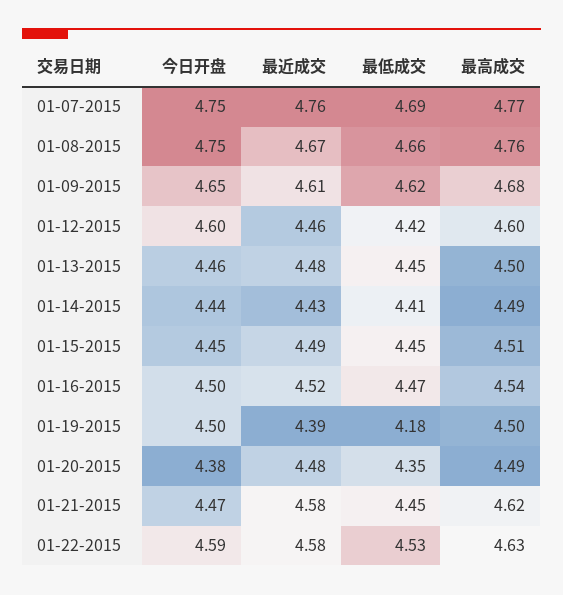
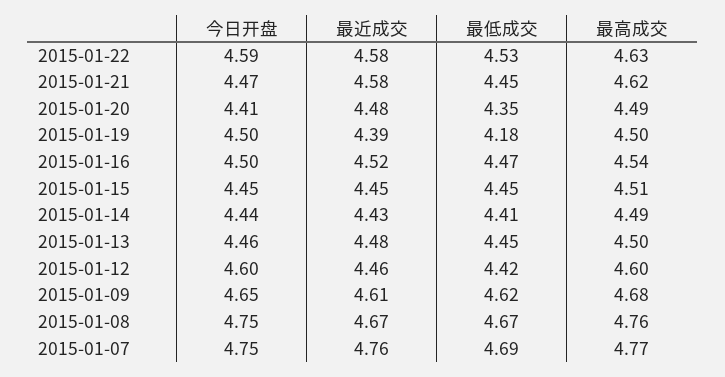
  {
    "今日开盘": {
      "01-07-2015": 4.75,
      "01-08-2015": 4.75,
      "01-09-2015": 4.65,
      "01-12-2015": 4.6,
      "01-13-2015": 4.46,
      "01-14-2015": 4.44,
      "01-15-2015": 4.45,
      "01-16-2015": 4.5,
      "01-19-2015": 4.5,
-     "01-20-2015": 4.38,
+     "01-20-2015": 4.41,
      "01-21-2015": 4.47,
      "01-22-2015": 4.59
    },
    "最近成交": {
      "01-07-2015": 4.76,
      "01-08-2015": 4.67,
      "01-09-2015": 4.61,
      "01-12-2015": 4.46,
      "01-13-2015": 4.48,
      "01-14-2015": 4.43,
-     "01-15-2015": 4.49,
+     "01-15-2015": 4.45,
      "01-16-2015": 4.52,
      "01-19-2015": 4.39,
      "01-20-2015": 4.48,
      "01-21-2015": 4.58,
      "01-22-2015": 4.58
    },
    "最低成交": {
      "01-07-2015": 4.69,
-     "01-08-2015": 4.66,
+     "01-08-2015": 4.67,
      "01-09-2015": 4.62,
      "01-12-2015": 4.42,
      "01-13-2015": 4.45,
      "01-14-2015": 4.41,
      "01-15-2015": 4.45,
      "01-16-2015": 4.47,
      "01-19-2015": 4.18,
      "01-20-2015": 4.35,
      "01-21-2015": 4.45,
      "01-22-2015": 4.53
    },
    "最高成交": {
      "01-07-2015": 4.77,
      "01-08-2015": 4.76,
      "01-09-2015": 4.68,
      "01-12-2015": 4.6,
      "01-13-2015": 4.5,
      "01-14-2015": 4.49,
      "01-15-2015": 4.51,
      "01-16-2015": 4.54,
      "01-19-2015": 4.5,
      "01-20-2015": 4.49,
      "01-21-2015": 4.62,
      "01-22-2015": 4.63
    }
  }

